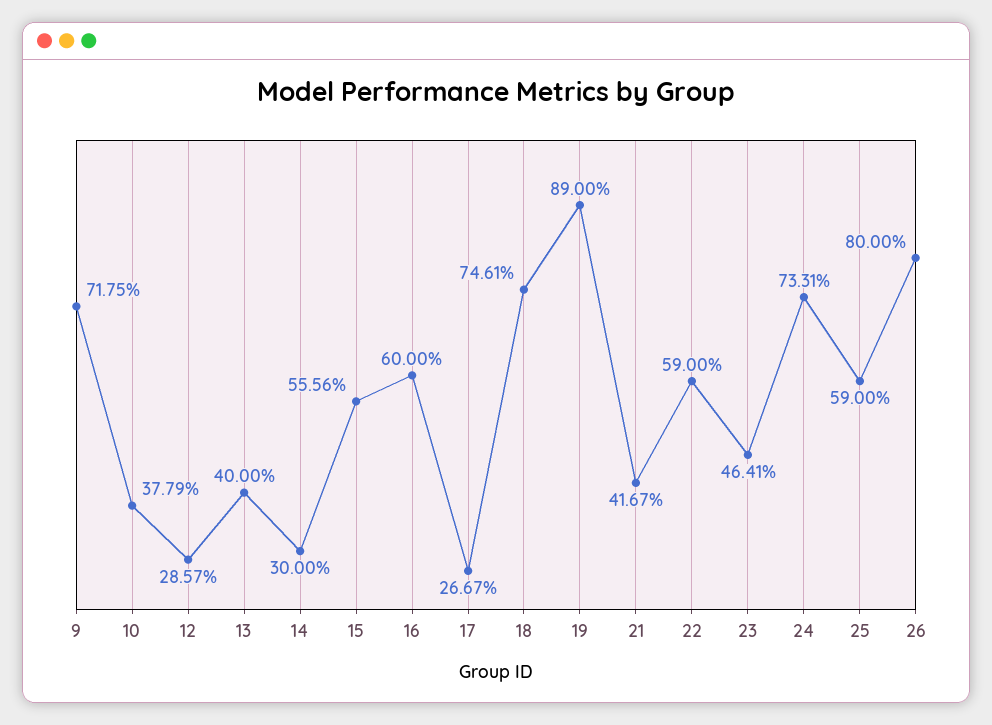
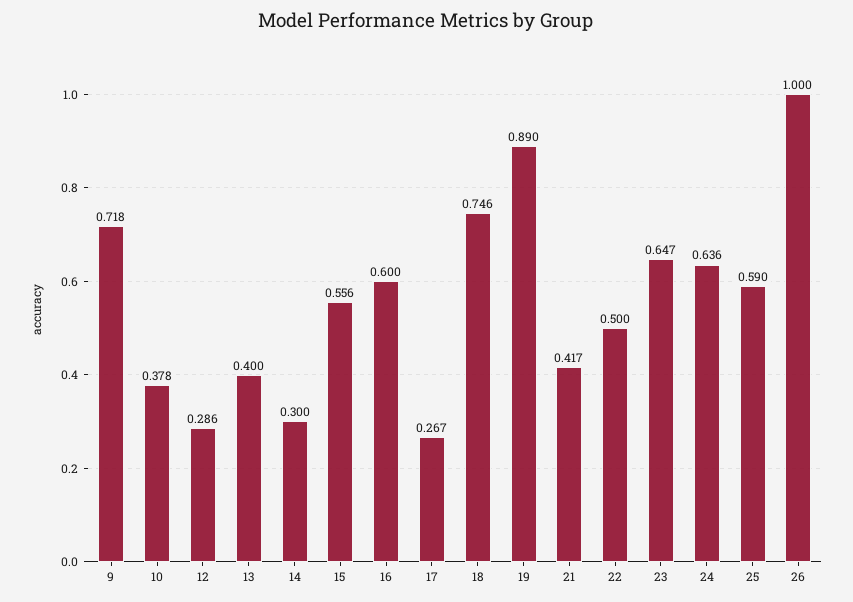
  {
    "9": 0.7175,
    "10": 0.3779,
    "12": 0.2857,
    "13": 0.4,
    "14": 0.3,
    "15": 0.5556,
    "16": 0.6,
    "17": 0.2667,
    "18": 0.7461,
    "19": 0.89,
    "21": 0.4167,
-   "22": 0.59,
+   "22": 0.5,
-   "23": 0.4641,
+   "23": 0.647,
-   "24": 0.7331,
+   "24": 0.636,
    "25": 0.59,
-   "26": 0.8
+   "26": 1
  }

